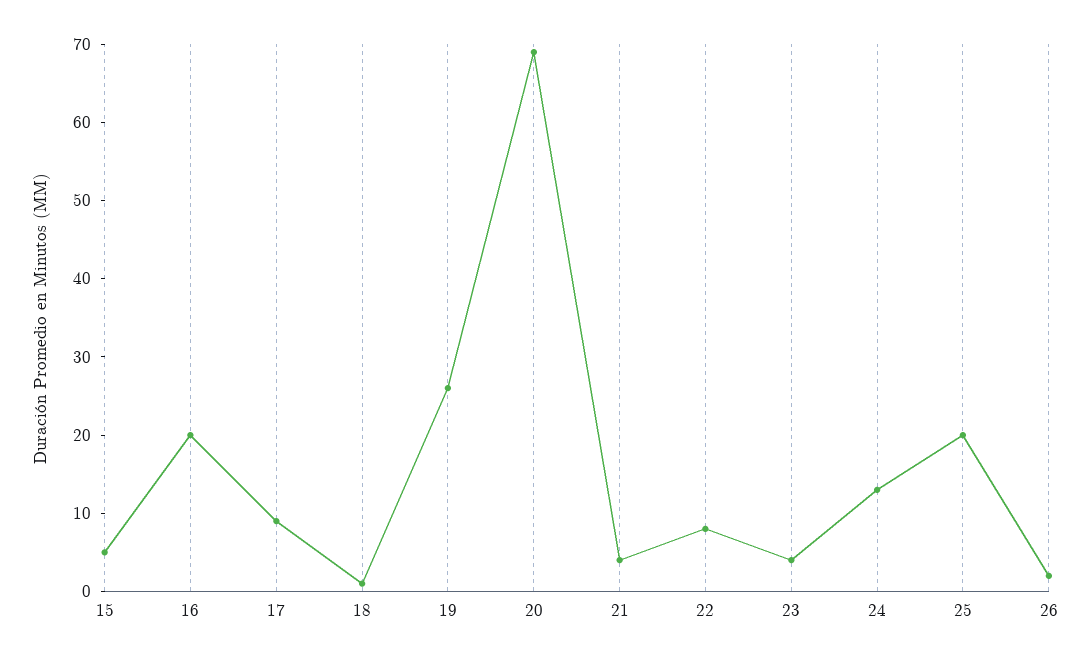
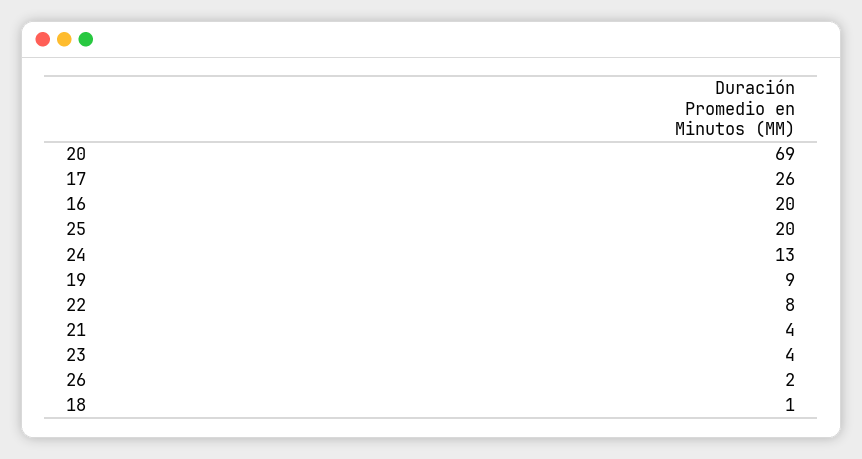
  {
-   "15": 5,
    "16": 20,
-   "17": 10,
+   "17": 26,
    "18": 1,
-   "19": 25,
+   "19": 9,
    "20": 69,
    "21": 4,
    "22": 8,
    "23": 4,
    "24": 13,
    "25": 20,
    "26": 2
  }

